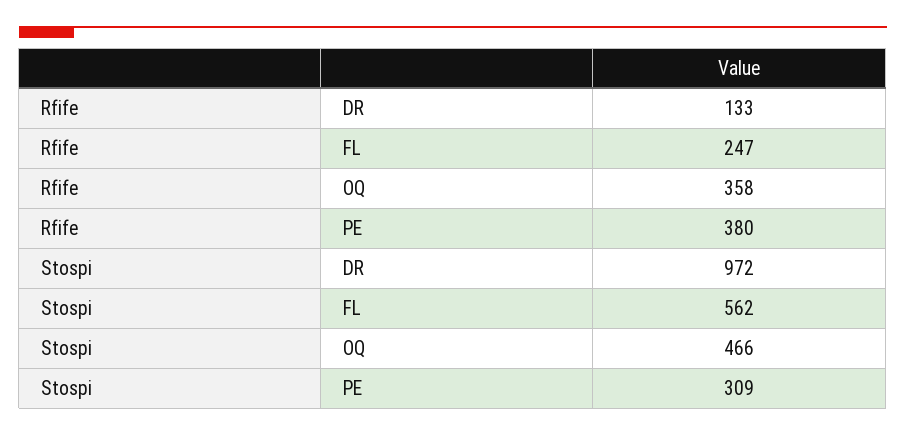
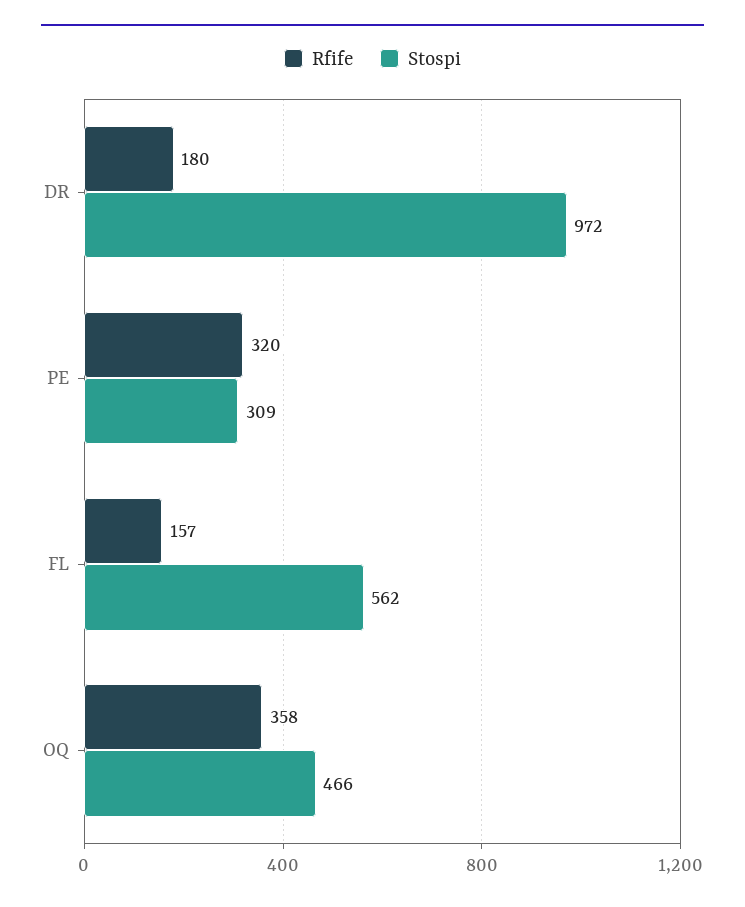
  {
    "Rfife": {
-     "DR": 133,
+     "DR": 180,
-     "FL": 247,
+     "FL": 157,
      "OQ": 358,
-     "PE": 380
+     "PE": 320
    },
    "Stospi": {
      "DR": 972,
      "FL": 562,
      "OQ": 466,
      "PE": 309
    }
  }

